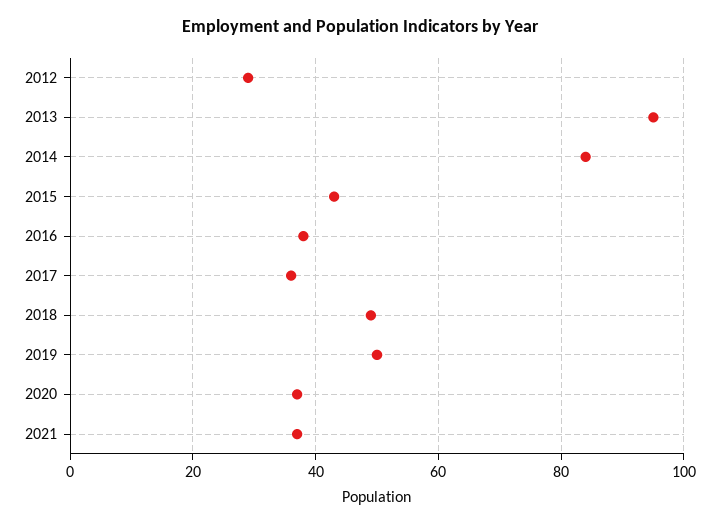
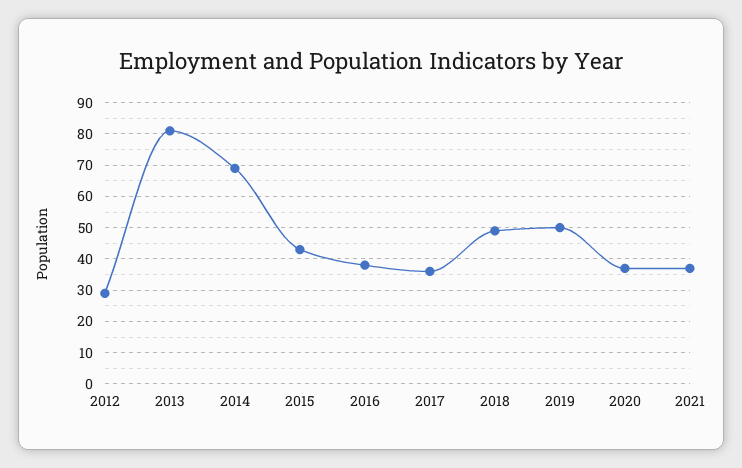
  {
    "2012": 30,
-   "2013": 95,
+   "2013": 80,
-   "2014": 85,
+   "2014": 70,
    "2015": 45,
    "2016": 40,
    "2017": 35,
    "2018": 50,
    "2019": 50,
    "2020": 35,
    "2021": 35
  }

